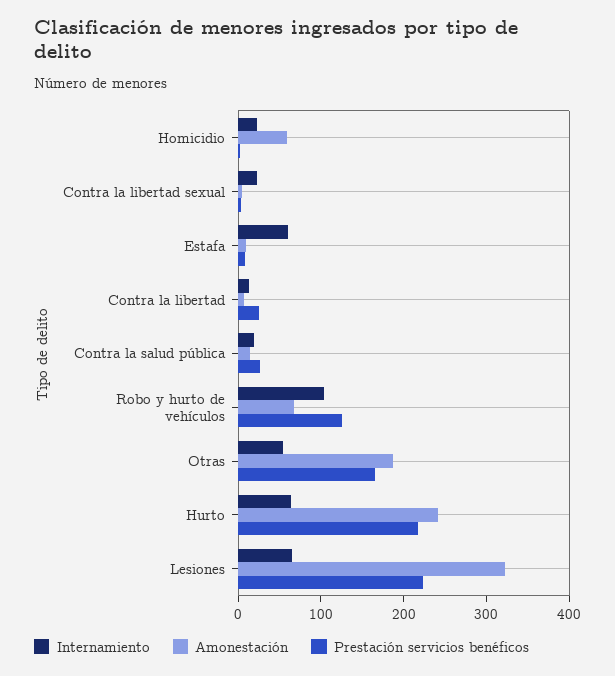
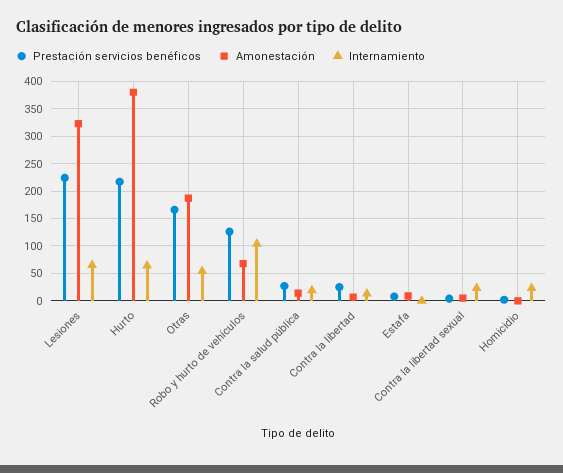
  {
    "Internamiento": {
      "Homicidio": 20,
      "Contra la libertad sexual": 20,
-     "Estafa": 60,
+     "Estafa": 0,
      "Contra la libertad": 20,
      "Contra la salud pública": 20,
      "Robo y hurto de vehículos": 100,
      "Otras": 60,
      "Hurto": 60,
      "Lesiones": 60
    },
    "Amonestación": {
-     "Homicidio": 60,
+     "Homicidio": 0,
      "Contra la libertad sexual": 0,
      "Estafa": 0,
      "Contra la libertad": 0,
      "Contra la salud pública": 20,
      "Robo y hurto de vehículos": 60,
      "Otras": 180,
-     "Hurto": 240,
+     "Hurto": 375,
      "Lesiones": 320
    },
    "Prestación servicios benéficos": {
      "Homicidio": 0,
      "Contra la libertad sexual": 0,
      "Estafa": 0,
      "Contra la libertad": 20,
      "Contra la salud pública": 20,
      "Robo y hurto de vehículos": 120,
      "Otras": 160,
      "Hurto": 220,
      "Lesiones": 220
    }
  }

